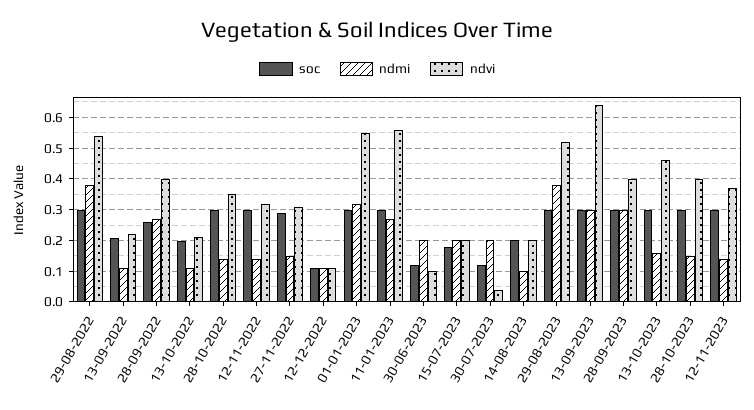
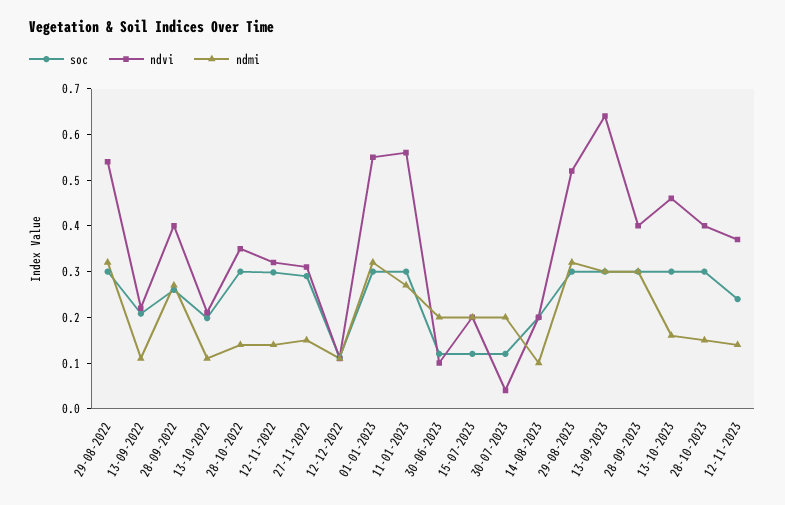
  {
    "soc": {
      "29-08-2022": 0.3,
      "13-09-2022": 0.2,
      "28-09-2022": 0.26,
      "13-10-2022": 0.2,
      "28-10-2022": 0.3,
      "12-11-2022": 0.3,
      "27-11-2022": 0.3,
      "12-12-2022": 0.12,
      "01-01-2023": 0.3,
      "11-01-2023": 0.3,
      "30-06-2023": 0.12,
-     "15-07-2023": 0.18,
+     "15-07-2023": 0.12,
      "30-07-2023": 0.12,
      "14-08-2023": 0.2,
      "29-08-2023": 0.3,
      "13-09-2023": 0.3,
      "28-09-2023": 0.3,
      "13-10-2023": 0.3,
      "28-10-2023": 0.3,
-     "12-11-2023": 0.3
+     "12-11-2023": 0.24
    },
    "ndmi": {
-     "29-08-2022": 0.38,
+     "29-08-2022": 0.32,
      "13-09-2022": 0.12,
      "28-09-2022": 0.28,
      "13-10-2022": 0.12,
      "28-10-2022": 0.14,
      "12-11-2022": 0.14,
      "27-11-2022": 0.16,
      "12-12-2022": 0.12,
      "01-01-2023": 0.32,
      "11-01-2023": 0.28,
      "30-06-2023": 0.2,
      "15-07-2023": 0.2,
      "30-07-2023": 0.2,
      "14-08-2023": 0.1,
-     "29-08-2023": 0.38,
+     "29-08-2023": 0.32,
      "13-09-2023": 0.3,
      "28-09-2023": 0.3,
      "13-10-2023": 0.16,
      "28-10-2023": 0.16,
      "12-11-2023": 0.14
    },
    "ndvi": {
      "29-08-2022": 0.54,
      "13-09-2022": 0.22,
      "28-09-2022": 0.4,
      "13-10-2022": 0.22,
      "28-10-2022": 0.36,
      "12-11-2022": 0.32,
      "27-11-2022": 0.32,
      "12-12-2022": 0.12,
      "01-01-2023": 0.56,
      "11-01-2023": 0.56,
      "30-06-2023": 0.1,
      "15-07-2023": 0.2,
      "30-07-2023": 0.04,
      "14-08-2023": 0.2,
      "29-08-2023": 0.52,
      "13-09-2023": 0.64,
      "28-09-2023": 0.4,
      "13-10-2023": 0.46,
      "28-10-2023": 0.4,
      "12-11-2023": 0.38
    }
  }

